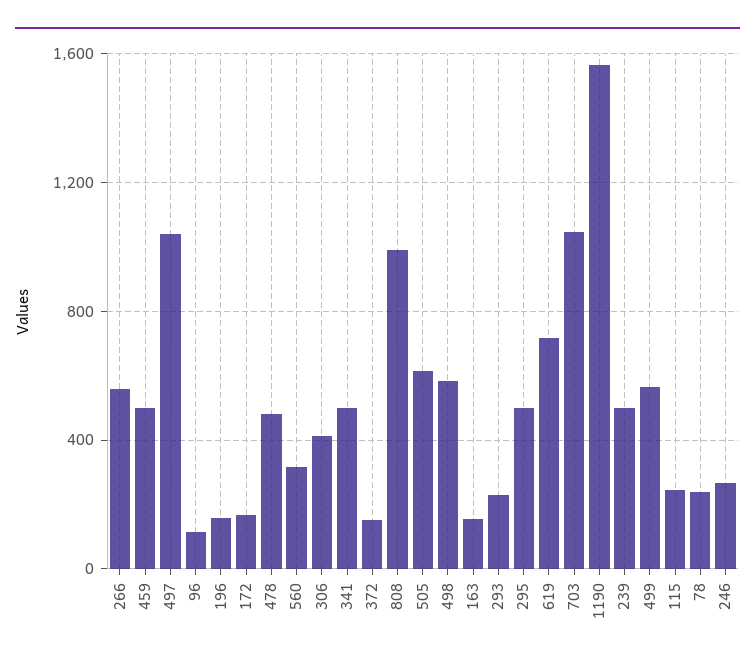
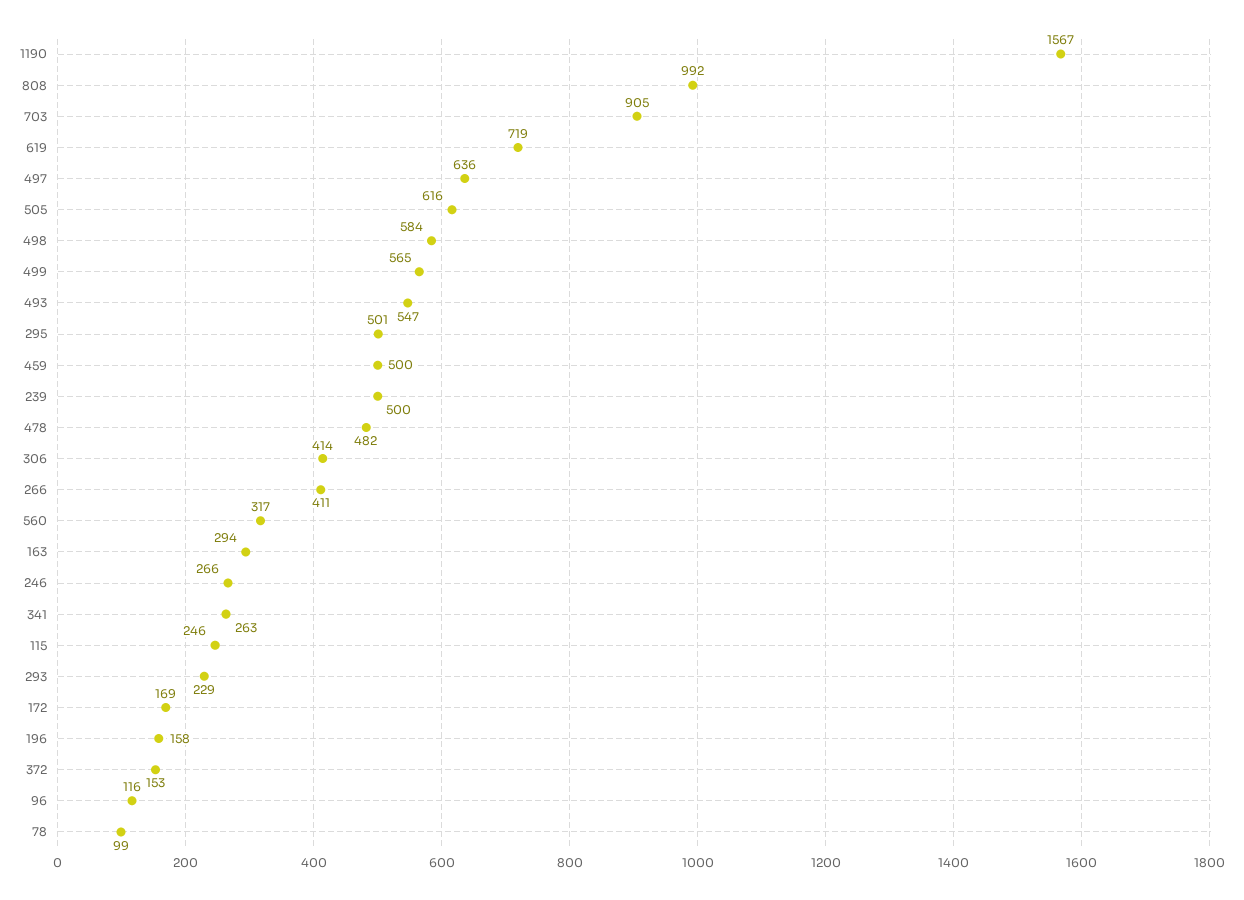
  {
-   "266": 550,
+   "266": 411,
    "459": 500,
-   "497": 1050,
+   "497": 636,
    "96": 116,
    "196": 158,
    "172": 169,
    "478": 482,
    "560": 317,
    "306": 414,
-   "341": 500,
+   "341": 263,
    "372": 153,
    "808": 992,
    "505": 616,
    "498": 584,
-   "163": 150,
+   "163": 294,
    "293": 229,
    "295": 501,
    "619": 719,
-   "703": 1050,
+   "703": 905,
    "1190": 1567,
    "239": 500,
    "499": 565,
    "115": 246,
-   "78": 250,
+   "78": 99,
-   "246": 266
+   "246": 266,
+   "493": 547
  }

